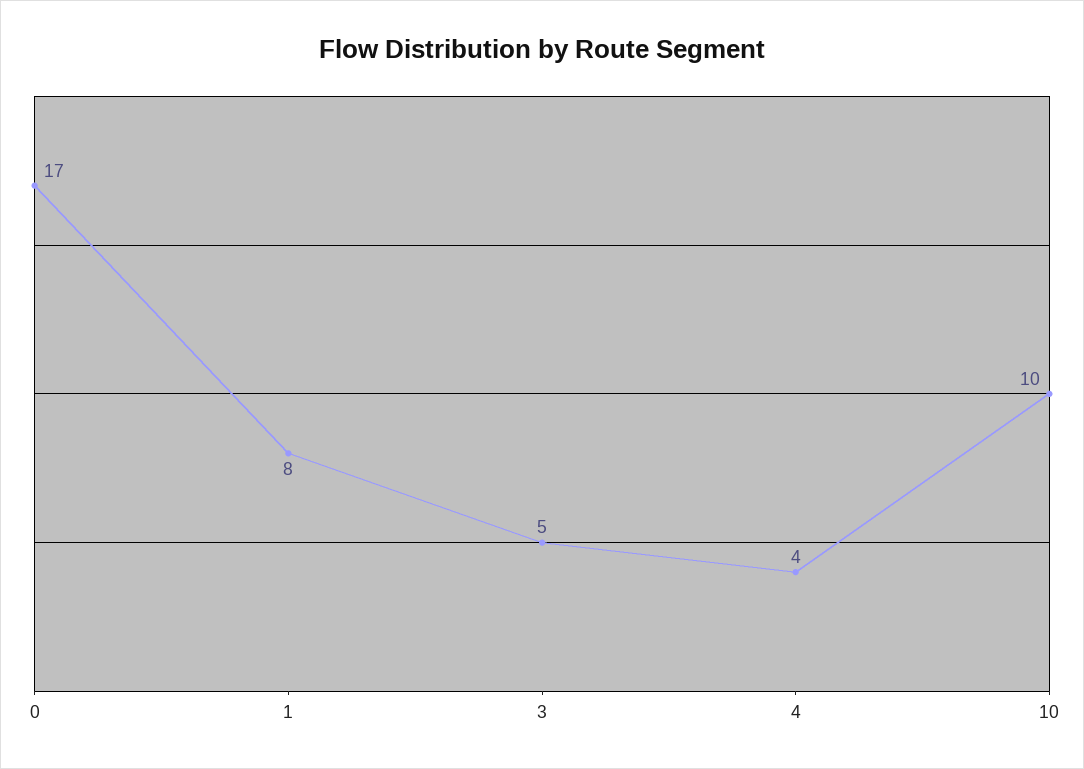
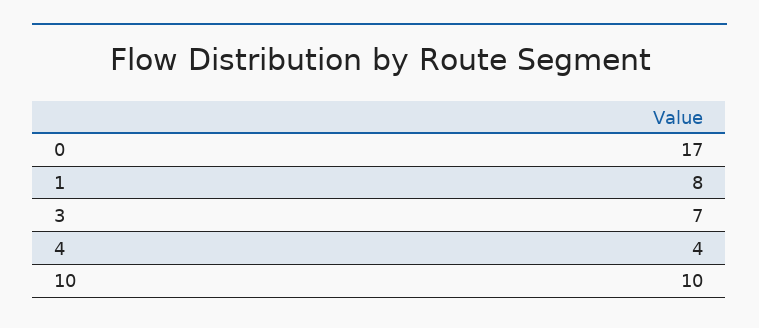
  {
    "0": 17,
    "1": 8,
-   "3": 5,
+   "3": 7,
    "4": 4,
    "10": 10
  }

